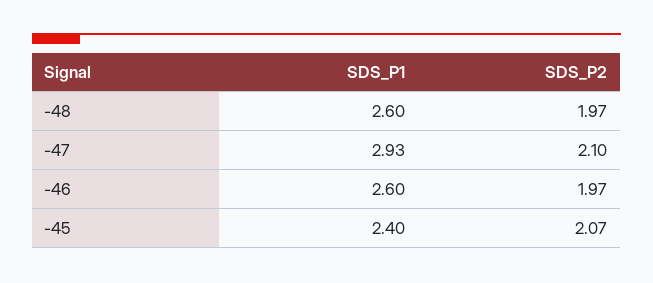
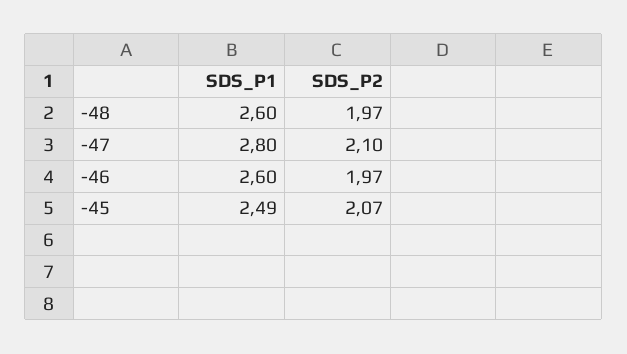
  {
    "SDS_P1": {
      "-48": 2.6,
-     "-47": 2.93,
+     "-47": 2.8,
      "-46": 2.6,
-     "-45": 2.4
+     "-45": 2.49
    },
    "SDS_P2": {
      "-48": 1.97,
      "-47": 2.1,
      "-46": 1.97,
      "-45": 2.07
    }
  }

